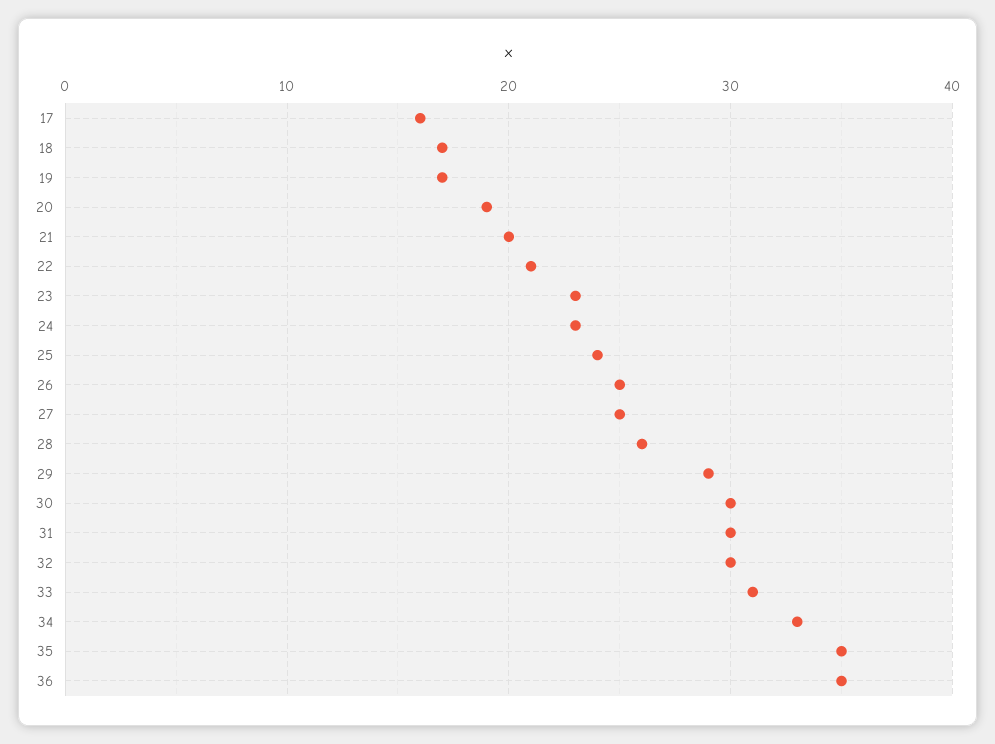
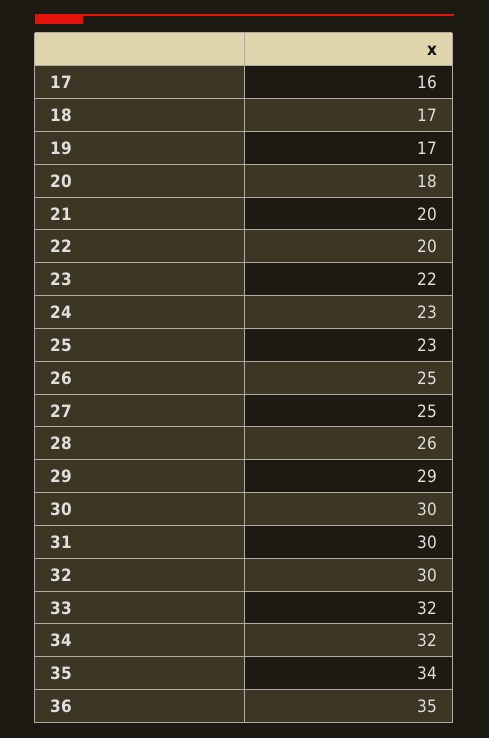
  {
    "17": 16,
    "18": 17,
    "19": 17,
-   "20": 19,
+   "20": 18,
    "21": 20,
-   "22": 21,
+   "22": 20,
-   "23": 23,
+   "23": 22,
    "24": 23,
-   "25": 24,
+   "25": 23,
    "26": 25,
    "27": 25,
    "28": 26,
    "29": 29,
    "30": 30,
    "31": 30,
    "32": 30,
-   "33": 31,
+   "33": 32,
-   "34": 33,
+   "34": 32,
-   "35": 35,
+   "35": 34,
    "36": 35
  }

